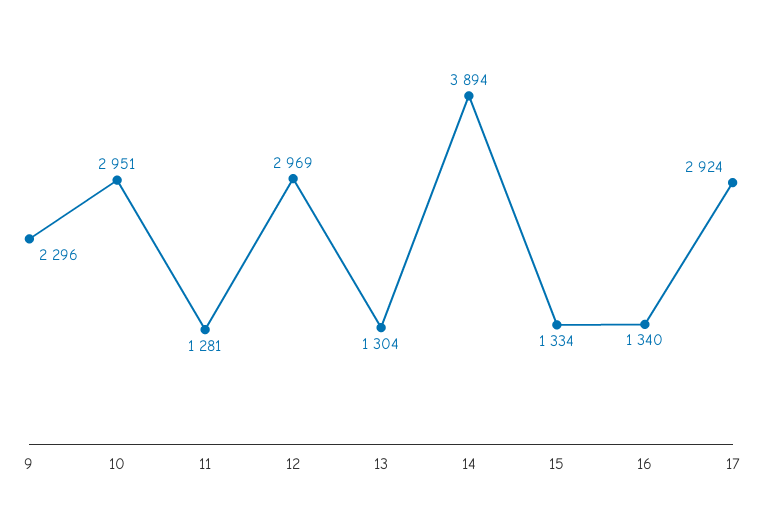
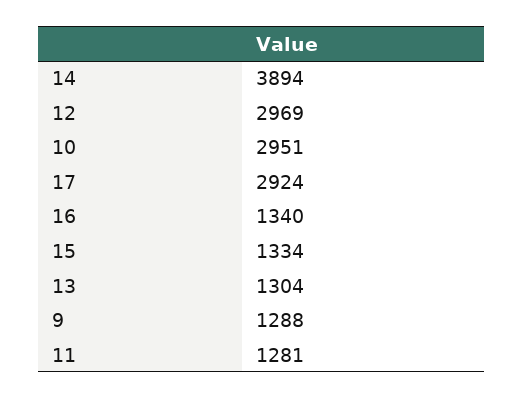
  {
-   "9": 2296,
+   "9": 1288,
    "10": 2951,
    "11": 1281,
    "12": 2969,
    "13": 1304,
    "14": 3894,
    "15": 1334,
    "16": 1340,
    "17": 2924
  }

